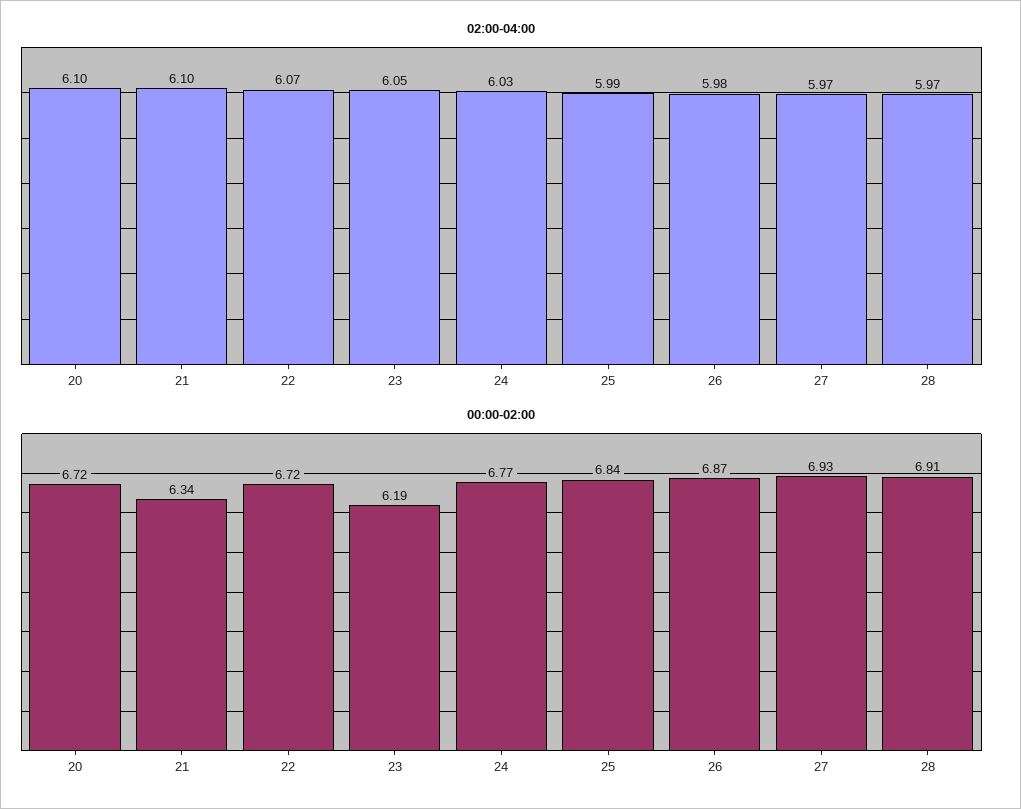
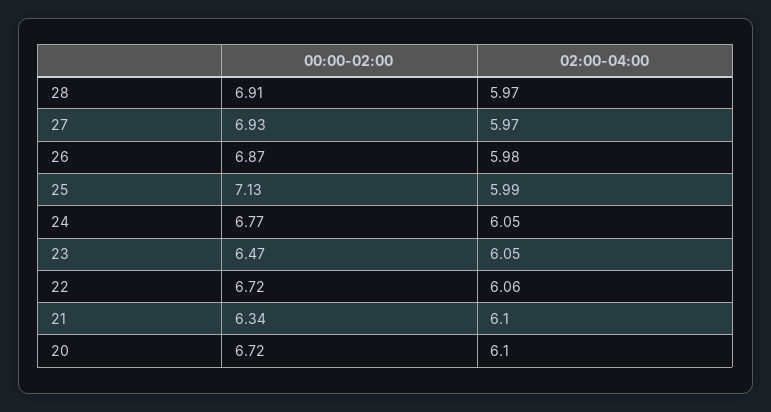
  {
    "02:00-04:00": {
      "20": 6.1,
      "21": 6.1,
-     "22": 6.07,
+     "22": 6.06,
      "23": 6.05,
-     "24": 6.03,
+     "24": 6.05,
      "25": 5.99,
      "26": 5.98,
      "27": 5.97,
      "28": 5.97
    },
    "00:00-02:00": {
      "20": 6.72,
      "21": 6.34,
      "22": 6.72,
-     "23": 6.19,
+     "23": 6.47,
      "24": 6.77,
-     "25": 6.84,
+     "25": 7.13,
      "26": 6.87,
      "27": 6.93,
      "28": 6.91
    }
  }

